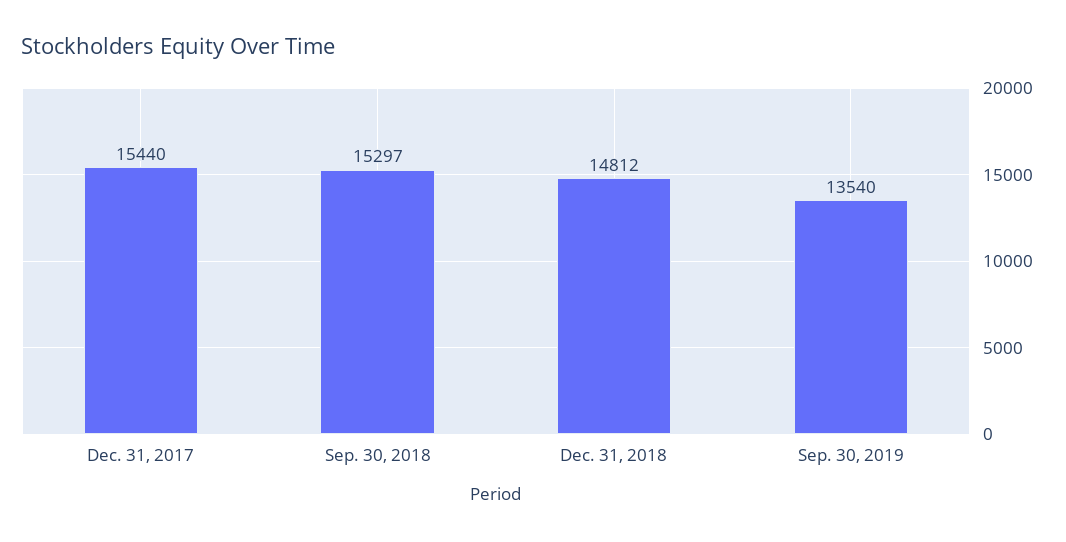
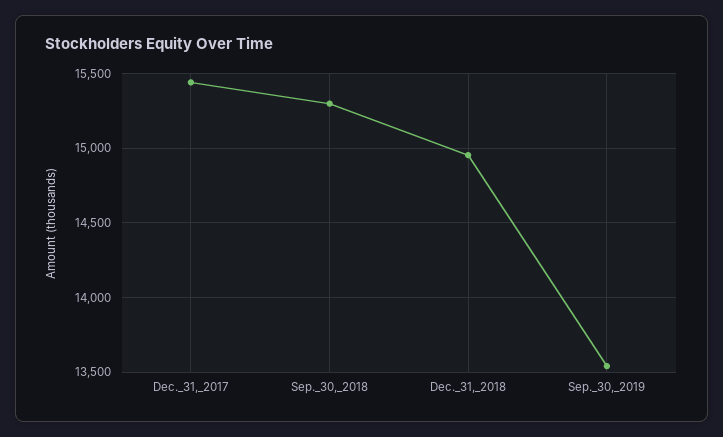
  {
    "Dec. 31, 2017": 15440,
    "Sep. 30, 2018": 15297,
-   "Dec. 31, 2018": 14812,
+   "Dec. 31, 2018": 14950,
    "Sep. 30, 2019": 13540
  }

